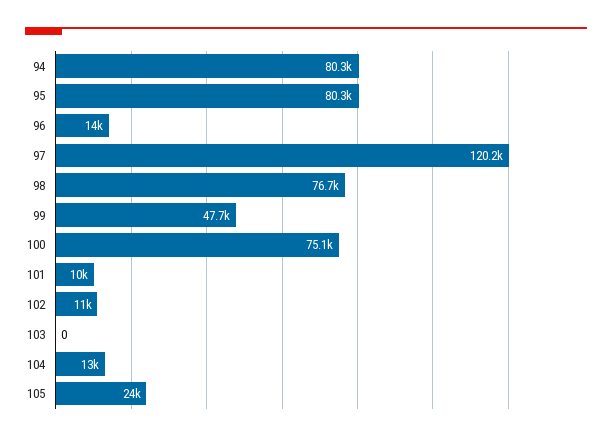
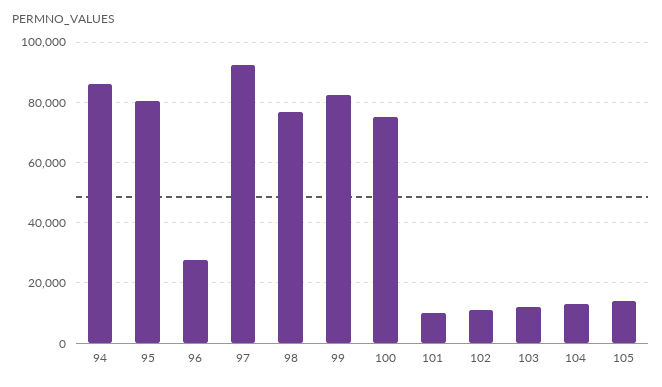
  {
-   "94": 80300,
+   "94": 86000,
    "95": 80300,
-   "96": 14000,
+   "96": 28000,
-   "97": 120200,
+   "97": 92000,
    "98": 76700,
-   "99": 47700,
+   "99": 82000,
    "100": 75100,
    "101": 10000,
    "102": 11000,
-   "103": 0,
+   "103": 12000,
    "104": 13000,
-   "105": 24000
+   "105": 14000
  }

